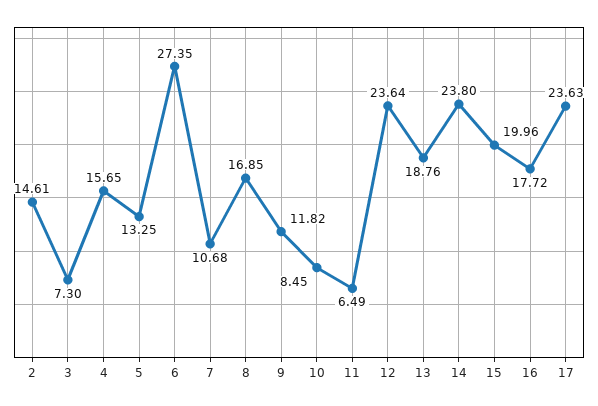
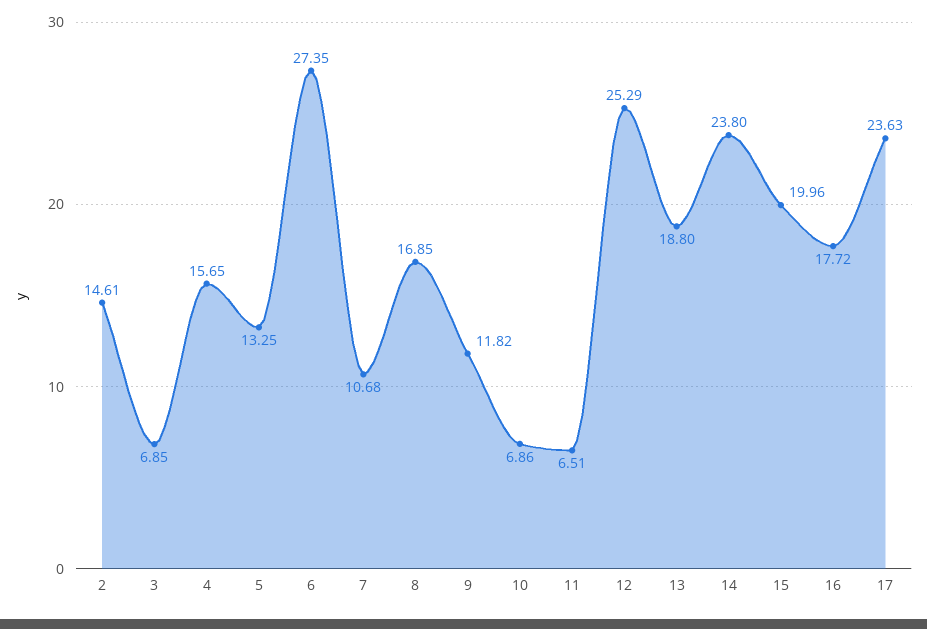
  {
    "2": 14.61,
-   "3": 7.3,
+   "3": 6.85,
    "4": 15.65,
    "5": 13.25,
    "6": 27.35,
    "7": 10.68,
    "8": 16.85,
    "9": 11.82,
-   "10": 8.45,
+   "10": 6.86,
-   "11": 6.49,
+   "11": 6.51,
-   "12": 23.64,
+   "12": 25.29,
-   "13": 18.76,
+   "13": 18.8,
    "14": 23.8,
    "15": 19.96,
    "16": 17.72,
    "17": 23.63
  }

